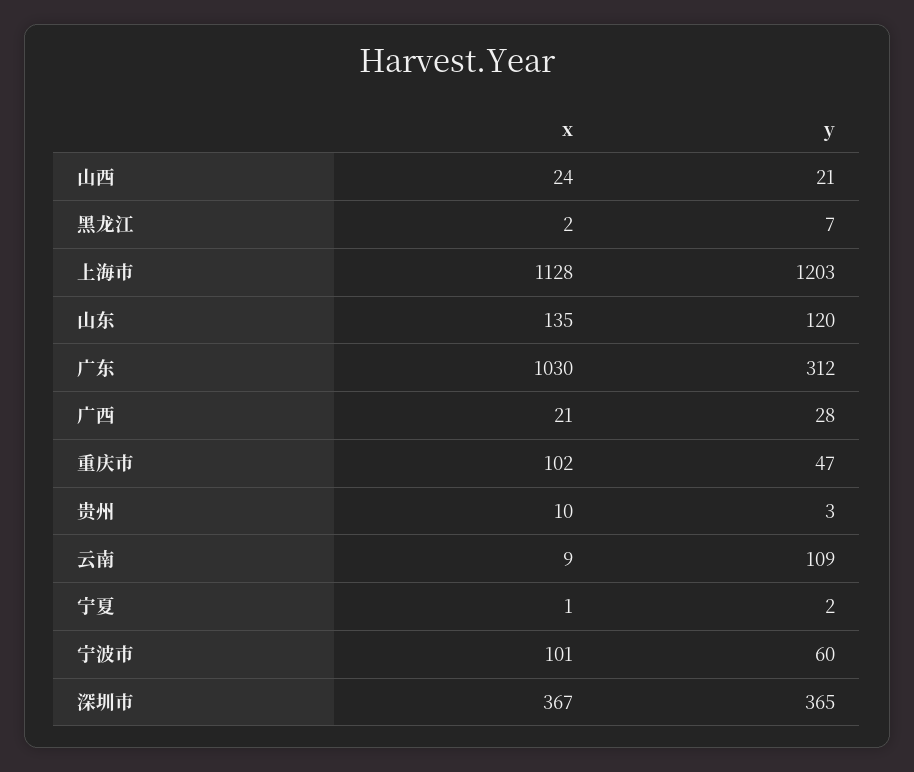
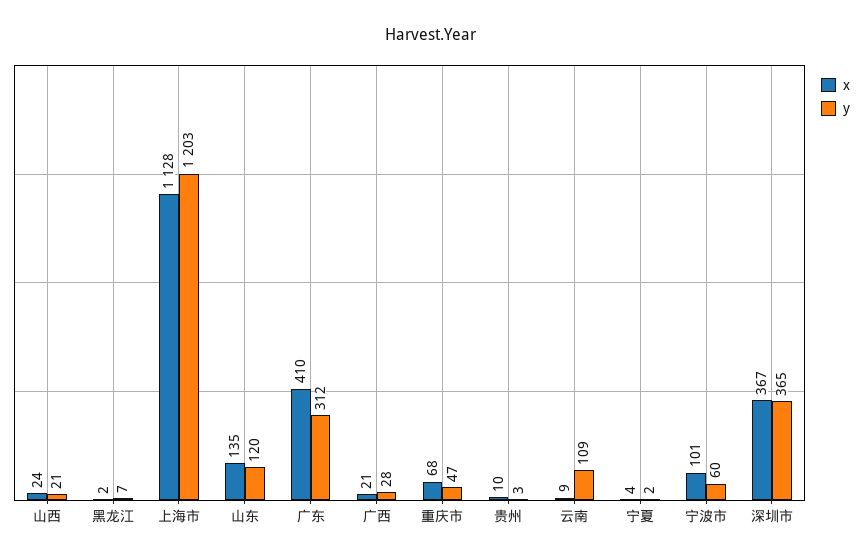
  {
    "x": {
      "山西": 24,
      "黑龙江": 2,
      "上海市": 1128,
      "山东": 135,
-     "广东": 1030,
+     "广东": 410,
      "广西": 21,
-     "重庆市": 102,
+     "重庆市": 68,
      "贵州": 10,
      "云南": 9,
-     "宁夏": 1,
+     "宁夏": 4,
      "宁波市": 101,
      "深圳市": 367
    },
    "y": {
      "山西": 21,
      "黑龙江": 7,
      "上海市": 1203,
      "山东": 120,
      "广东": 312,
      "广西": 28,
      "重庆市": 47,
      "贵州": 3,
      "云南": 109,
      "宁夏": 2,
      "宁波市": 60,
      "深圳市": 365
    }
  }

